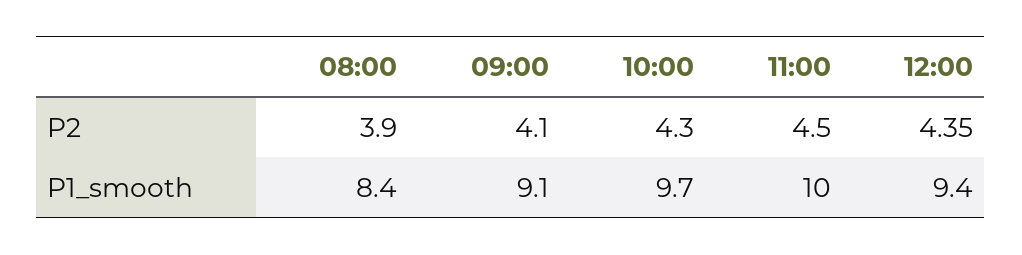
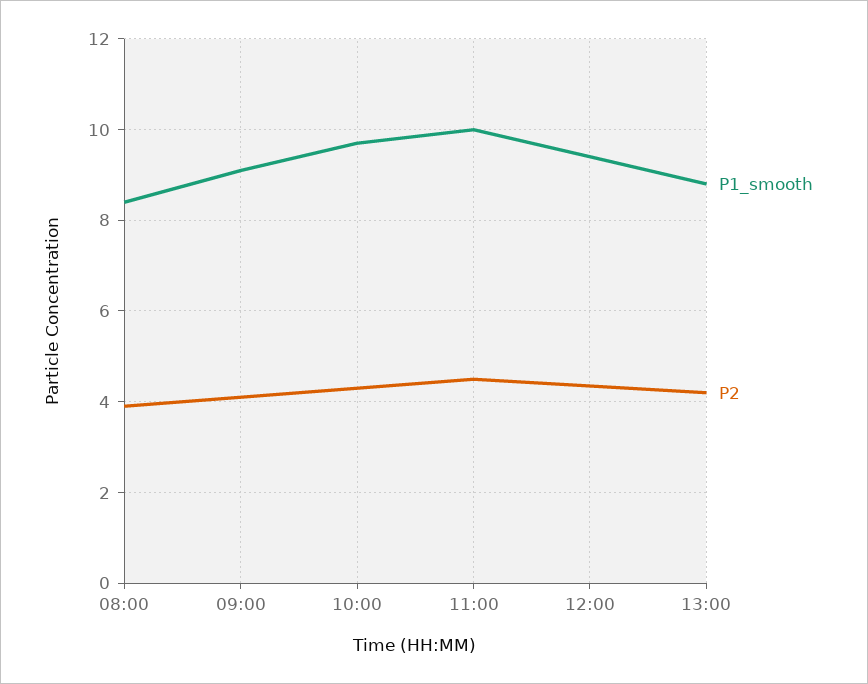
  {
    "P2": {
      "08:00": 3.9,
      "09:00": 4.1,
      "10:00": 4.3,
      "11:00": 4.5,
-     "12:00": 4.35
+     "12:00": 4.35,
+     "13:00": 4.2
    },
    "P1_smooth": {
      "08:00": 8.4,
      "09:00": 9.1,
      "10:00": 9.7,
      "11:00": 10,
-     "12:00": 9.4
+     "12:00": 9.4,
+     "13:00": 8.8
    }
  }

